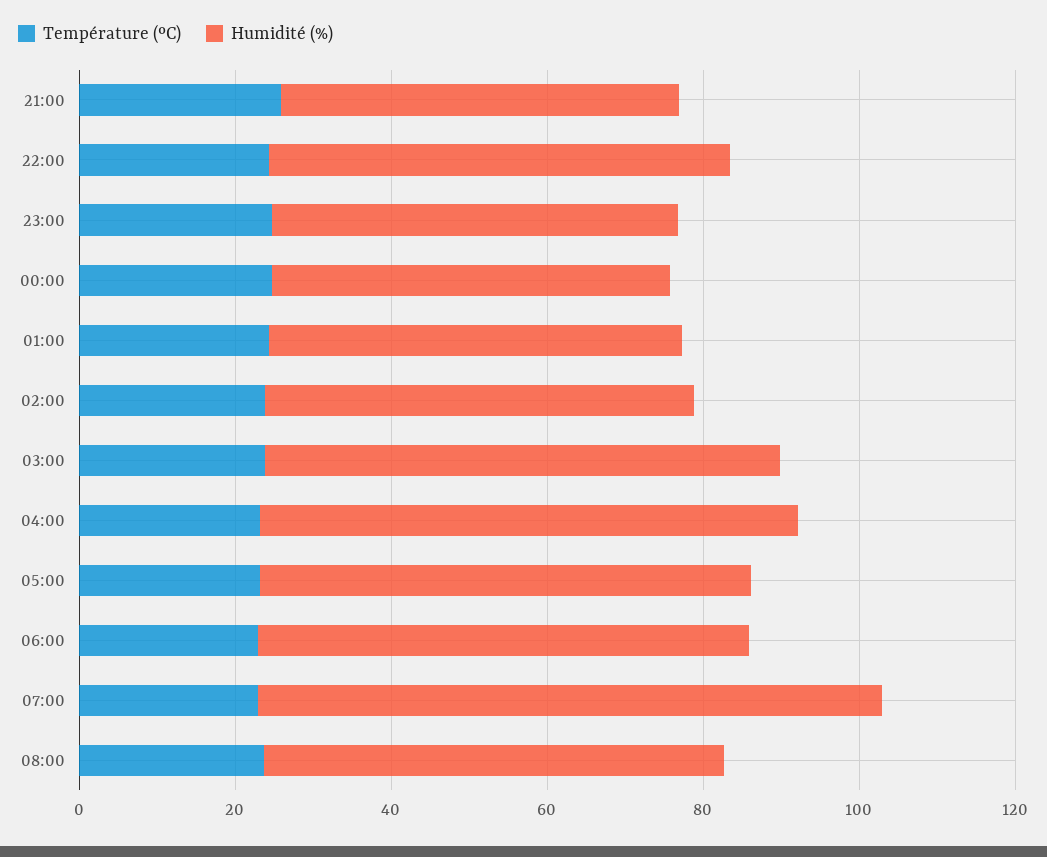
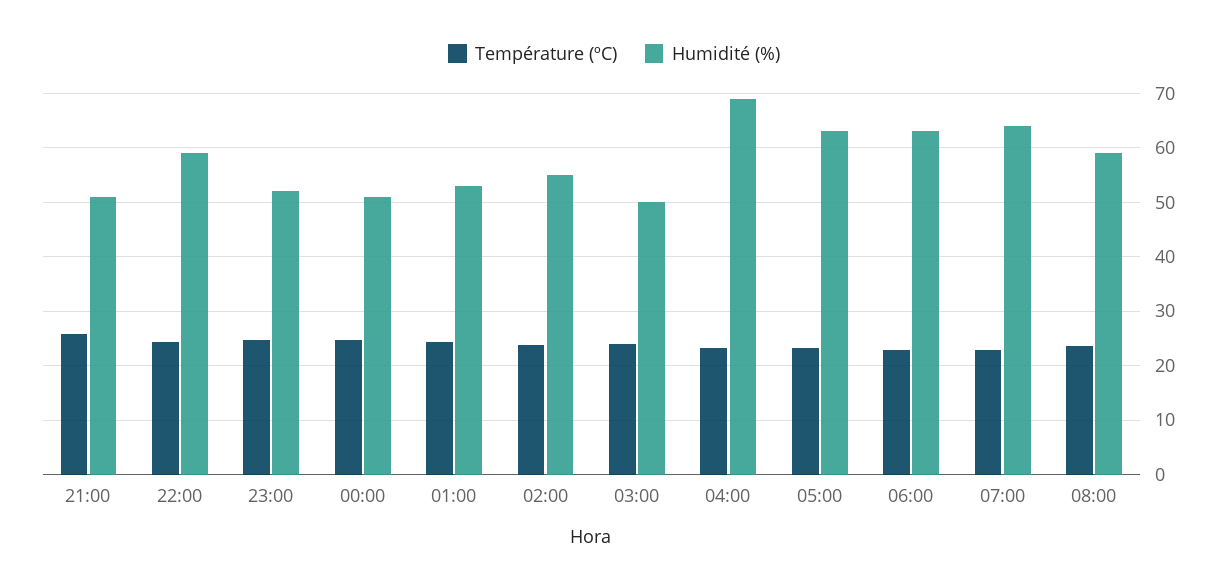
  {
    "Température (ºC)": {
      "21:00": 26,
      "22:00": 24,
      "23:00": 24,
      "00:00": 24,
      "01:00": 24,
      "02:00": 24,
      "03:00": 24,
      "04:00": 24,
      "05:00": 24,
      "06:00": 22,
      "07:00": 22,
      "08:00": 24
    },
    "Humidité (%)": {
      "21:00": 52,
      "22:00": 60,
      "23:00": 52,
      "00:00": 52,
      "01:00": 54,
      "02:00": 56,
-     "03:00": 65,
+     "03:00": 50,
      "04:00": 70,
      "05:00": 64,
      "06:00": 64,
-     "07:00": 80,
+     "07:00": 64,
      "08:00": 60
    }
  }

